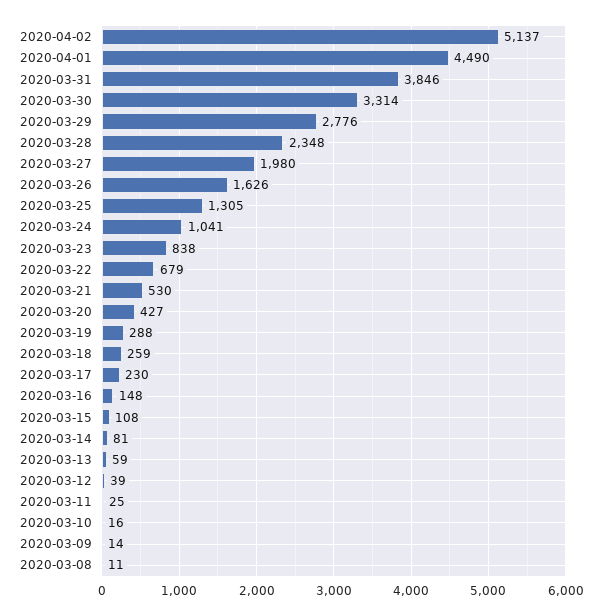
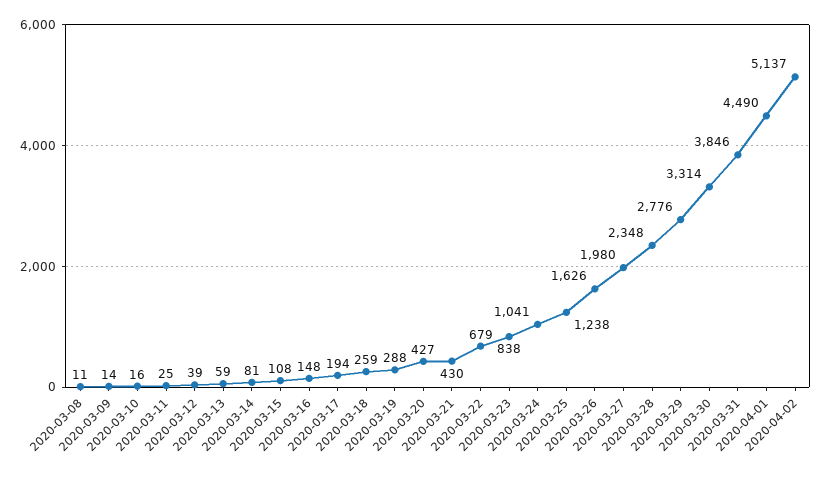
  {
    "2020-04-02": 5137,
    "2020-04-01": 4490,
    "2020-03-31": 3846,
    "2020-03-30": 3314,
    "2020-03-29": 2776,
    "2020-03-28": 2348,
    "2020-03-27": 1980,
    "2020-03-26": 1626,
-   "2020-03-25": 1305,
+   "2020-03-25": 1238,
    "2020-03-24": 1041,
    "2020-03-23": 838,
    "2020-03-22": 679,
-   "2020-03-21": 530,
+   "2020-03-21": 430,
    "2020-03-20": 427,
    "2020-03-19": 288,
    "2020-03-18": 259,
-   "2020-03-17": 230,
+   "2020-03-17": 194,
    "2020-03-16": 148,
    "2020-03-15": 108,
    "2020-03-14": 81,
    "2020-03-13": 59,
    "2020-03-12": 39,
    "2020-03-11": 25,
    "2020-03-10": 16,
    "2020-03-09": 14,
    "2020-03-08": 11
  }

